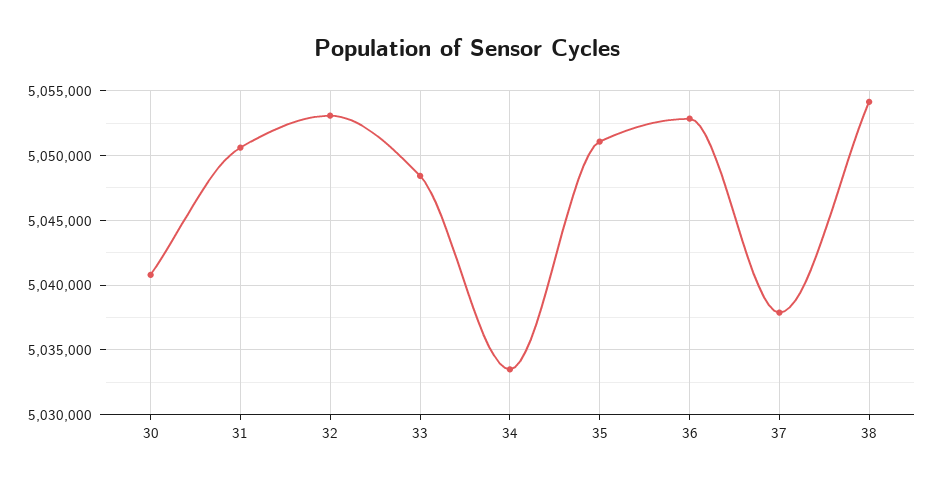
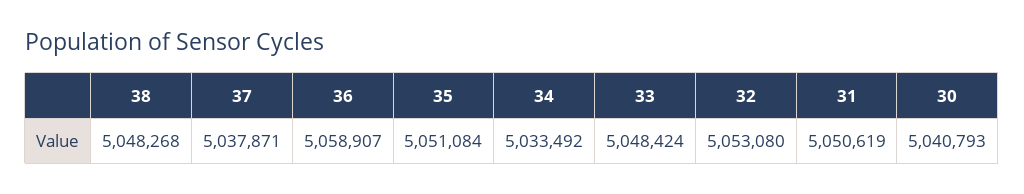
  {
    "30": 5040793,
    "31": 5050619,
    "32": 5053080,
    "33": 5048424,
    "34": 5033492,
    "35": 5051084,
-   "36": 5053000,
+   "36": 5058907,
    "37": 5037871,
-   "38": 5054000
+   "38": 5048268
  }

